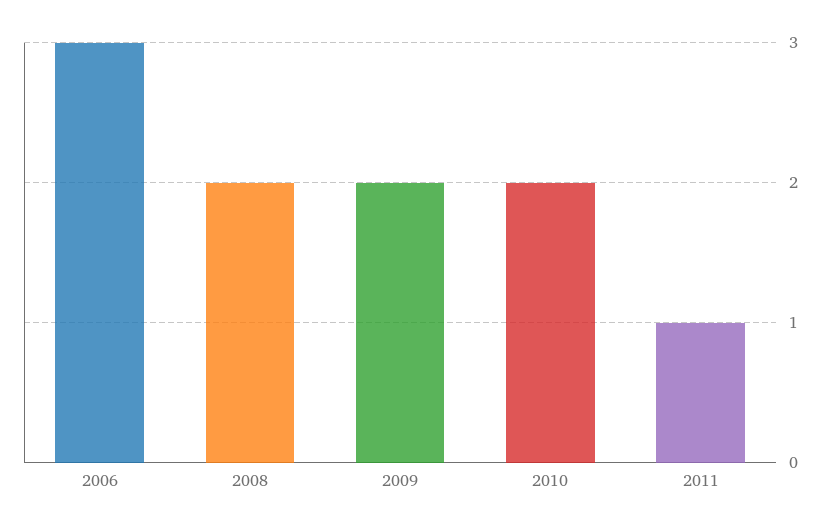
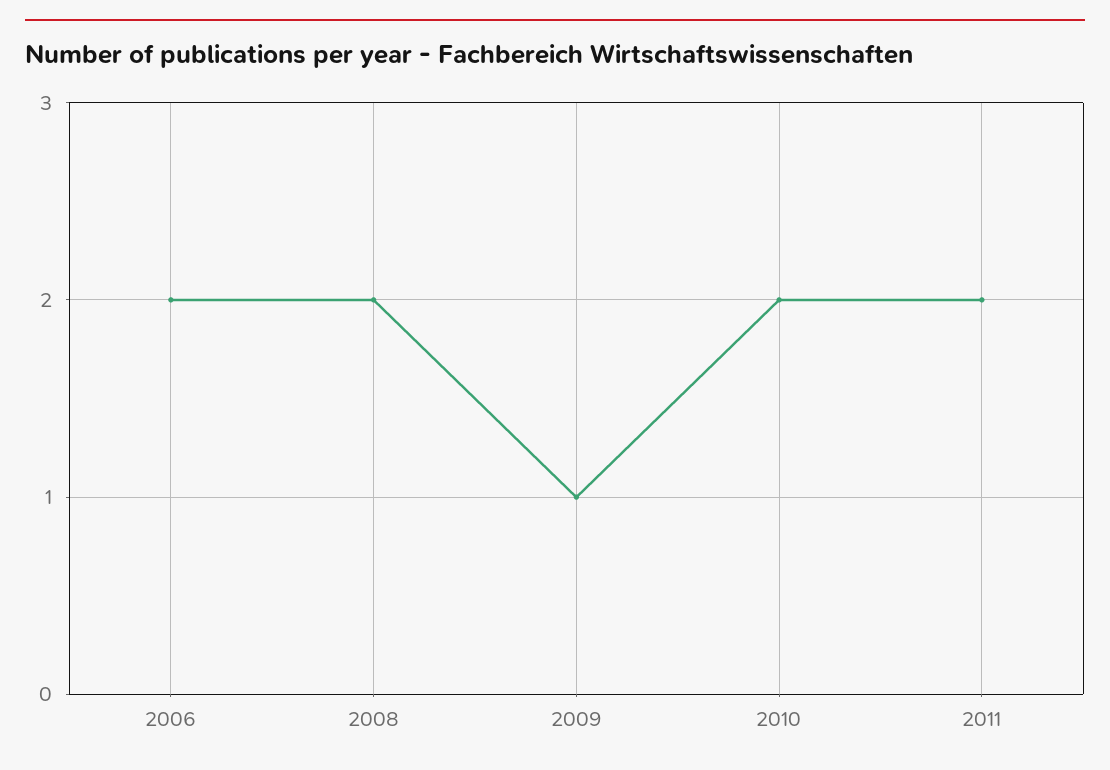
  {
-   "2006": 3,
+   "2006": 2,
    "2008": 2,
-   "2009": 2,
+   "2009": 1,
    "2010": 2,
-   "2011": 1
+   "2011": 2
  }

